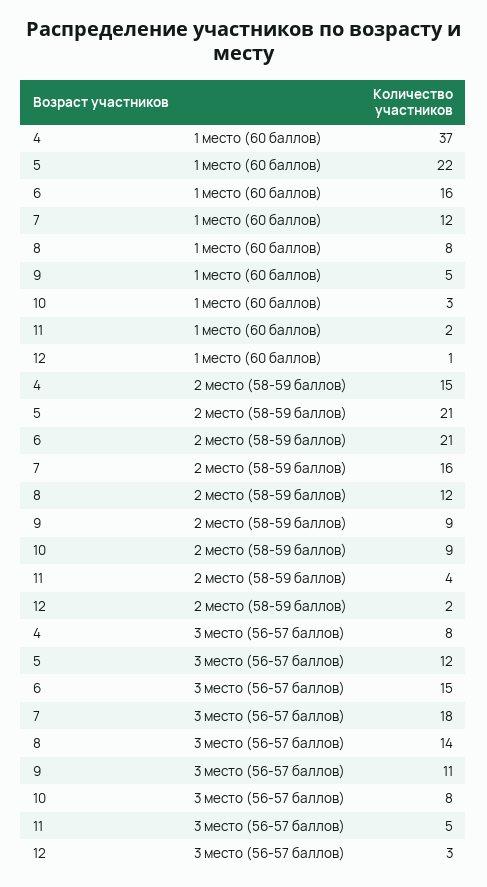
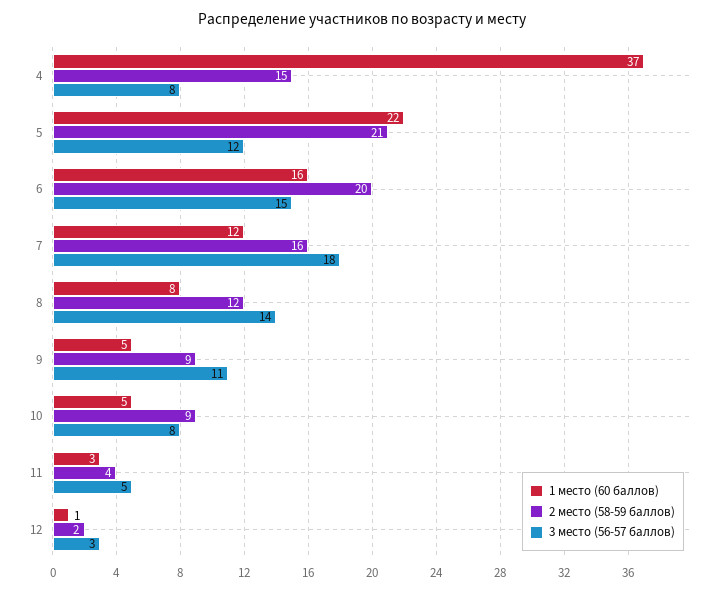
  {
    "1 место (60 баллов)": {
      "4": 37,
      "5": 22,
      "6": 16,
      "7": 12,
      "8": 8,
      "9": 5,
-     "10": 3,
+     "10": 5,
-     "11": 2,
+     "11": 3,
      "12": 1
    },
    "2 место (58-59 баллов)": {
      "4": 15,
      "5": 21,
-     "6": 21,
+     "6": 20,
      "7": 16,
      "8": 12,
      "9": 9,
      "10": 9,
      "11": 4,
      "12": 2
    },
    "3 место (56-57 баллов)": {
      "4": 8,
      "5": 12,
      "6": 15,
      "7": 18,
      "8": 14,
      "9": 11,
      "10": 8,
      "11": 5,
      "12": 3
    }
  }

